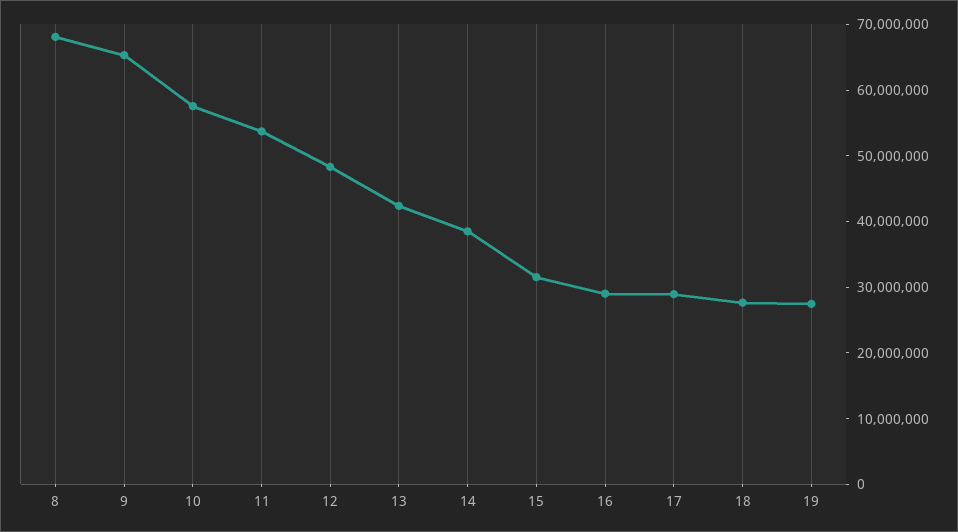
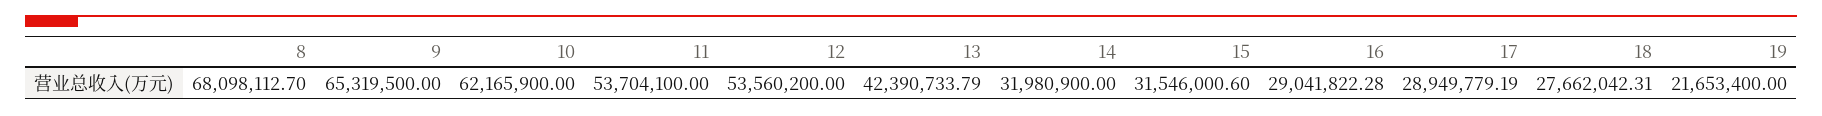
  {
    "8": 68098112.7,
    "9": 65319500,
-   "10": 58000000,
+   "10": 62165900,
    "11": 53704100,
-   "12": 48000000,
+   "12": 53560200,
    "13": 42390733.79,
-   "14": 38000000,
+   "14": 31980900,
    "15": 31546000.6,
    "16": 29041822.28,
    "17": 28949779.19,
    "18": 27662042.31,
-   "19": 28000000
+   "19": 21653400
  }

